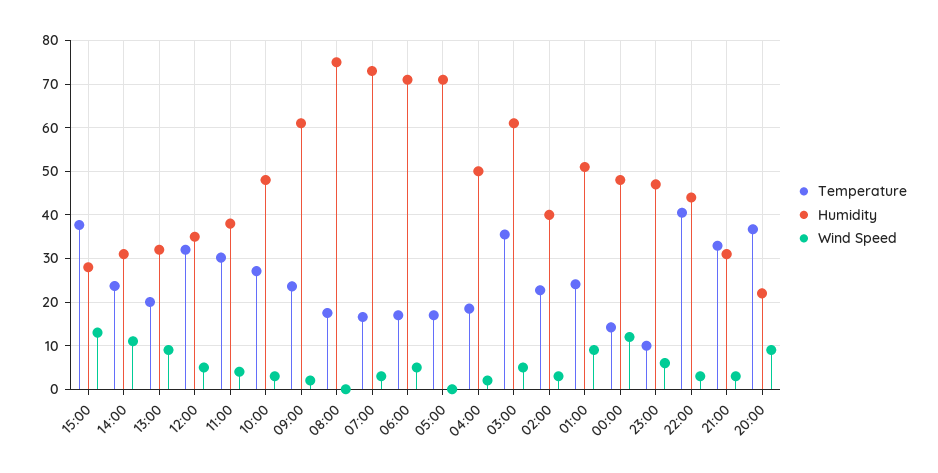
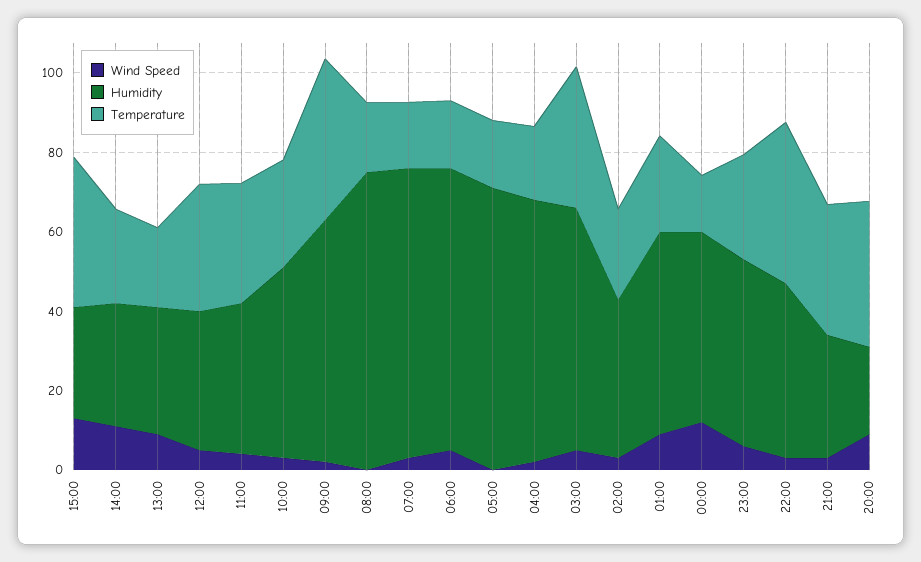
  {
    "Temperature": {
      "15:00": 38,
      "14:00": 24,
      "13:00": 20,
      "12:00": 32,
      "11:00": 30,
      "10:00": 28,
-     "09:00": 24,
+     "09:00": 40,
      "08:00": 18,
      "07:00": 16,
      "06:00": 18,
      "05:00": 18,
      "04:00": 18,
      "03:00": 36,
      "02:00": 22,
      "01:00": 24,
      "00:00": 14,
-     "23:00": 10,
+     "23:00": 25,
      "22:00": 40,
      "21:00": 32,
      "20:00": 36
    },
    "Humidity": {
      "15:00": 28,
      "14:00": 32,
      "13:00": 32,
      "12:00": 36,
      "11:00": 38,
      "10:00": 48,
      "09:00": 62,
      "08:00": 76,
      "07:00": 74,
      "06:00": 72,
      "05:00": 72,
-     "04:00": 50,
+     "04:00": 65,
      "03:00": 62,
      "02:00": 40,
      "01:00": 52,
      "00:00": 48,
      "23:00": 48,
      "22:00": 44,
      "21:00": 32,
      "20:00": 22
    },
    "Wind Speed": {
      "15:00": 14,
      "14:00": 12,
      "13:00": 10,
      "12:00": 6,
      "11:00": 4,
      "10:00": 4,
      "09:00": 2,
      "08:00": 0,
      "07:00": 4,
      "06:00": 6,
      "05:00": 0,
      "04:00": 2,
      "03:00": 6,
      "02:00": 4,
      "01:00": 10,
      "00:00": 12,
      "23:00": 6,
      "22:00": 4,
      "21:00": 4,
      "20:00": 10
    }
  }

